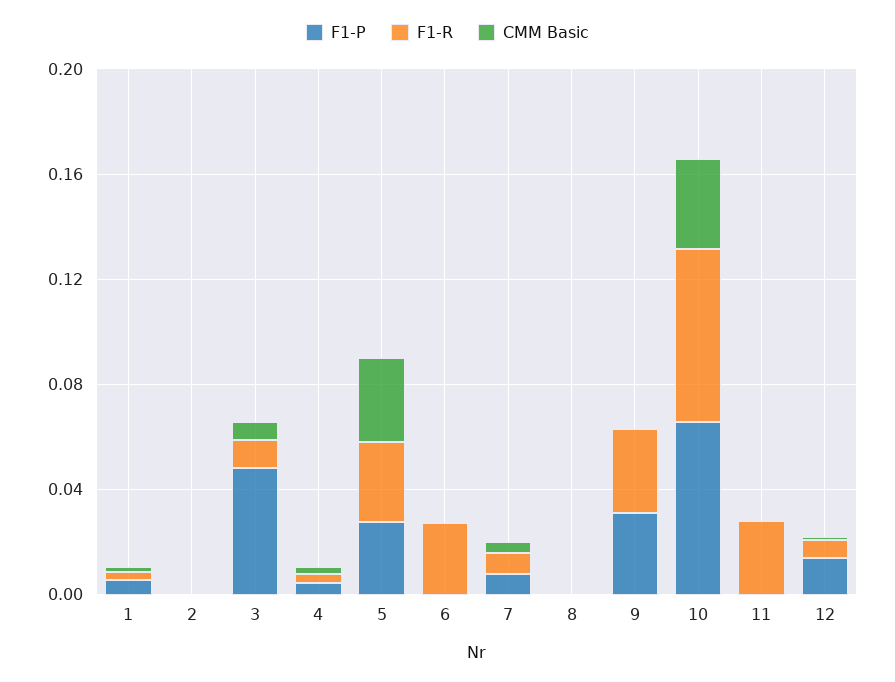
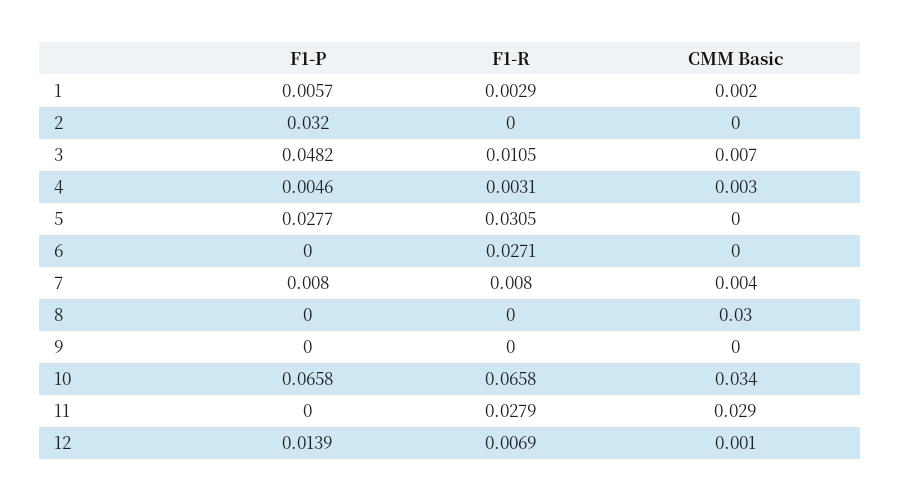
  {
    "F1-P": {
      "1": 0.0057,
-     "2": 0,
+     "2": 0.032,
      "3": 0.0482,
      "4": 0.0046,
      "5": 0.0277,
      "6": 0,
      "7": 0.008,
      "8": 0,
-     "9": 0.03,
+     "9": 0,
      "10": 0.0658,
      "11": 0,
      "12": 0.0139
    },
    "F1-R": {
      "1": 0.0029,
      "2": 0,
      "3": 0.0105,
      "4": 0.0031,
      "5": 0.0305,
      "6": 0.0271,
      "7": 0.008,
      "8": 0,
-     "9": 0.03,
+     "9": 0,
      "10": 0.0658,
      "11": 0.0279,
      "12": 0.0069
    },
    "CMM Basic": {
      "1": 0.002,
      "2": 0,
      "3": 0.007,
      "4": 0.003,
-     "5": 0.03,
+     "5": 0,
      "6": 0,
      "7": 0.004,
-     "8": 0,
+     "8": 0.03,
      "9": 0,
      "10": 0.034,
-     "11": 0,
+     "11": 0.029,
      "12": 0.001
    }
  }

